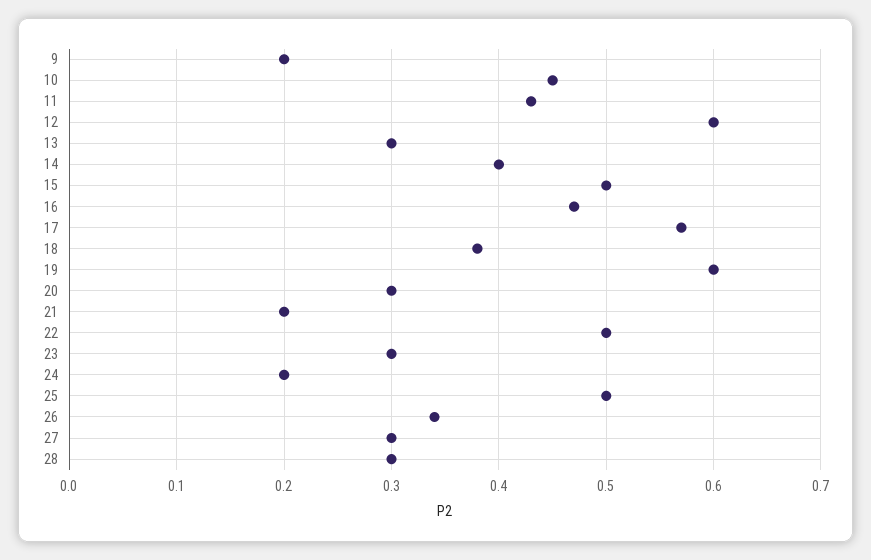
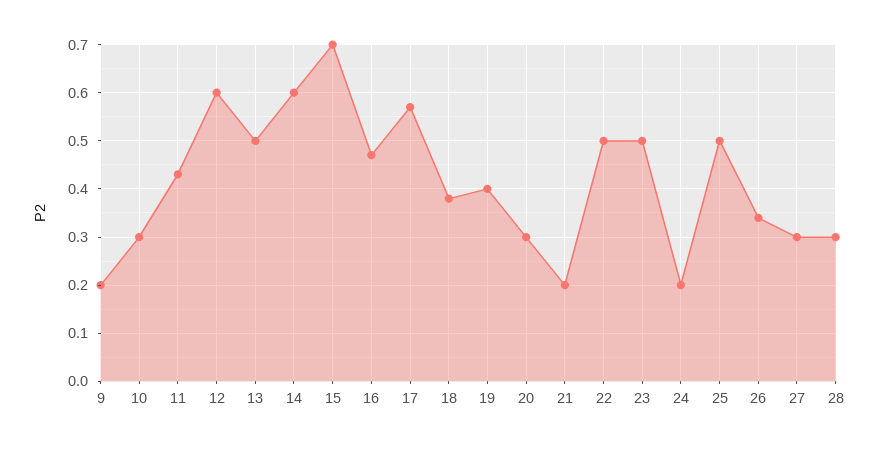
  {
    "9": 0.2,
-   "10": 0.45,
+   "10": 0.3,
    "11": 0.43,
    "12": 0.6,
-   "13": 0.3,
+   "13": 0.5,
-   "14": 0.4,
+   "14": 0.6,
-   "15": 0.5,
+   "15": 0.7,
    "16": 0.47,
    "17": 0.57,
    "18": 0.38,
-   "19": 0.6,
+   "19": 0.4,
    "20": 0.3,
    "21": 0.2,
    "22": 0.5,
-   "23": 0.3,
+   "23": 0.5,
    "24": 0.2,
    "25": 0.5,
    "26": 0.34,
    "27": 0.3,
    "28": 0.3
  }

